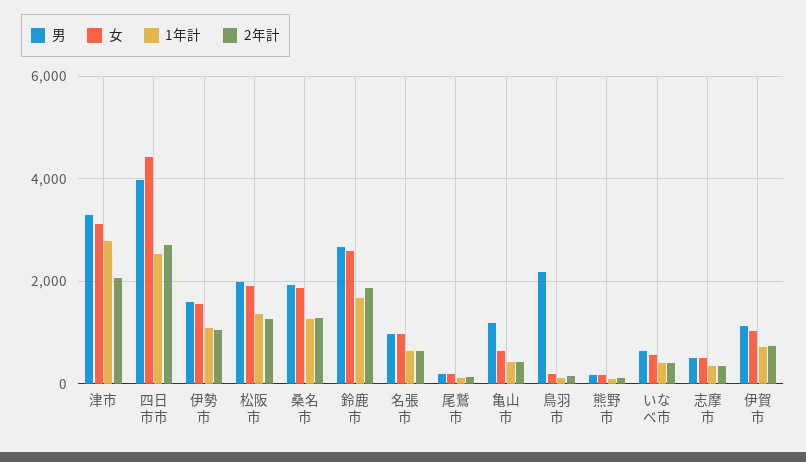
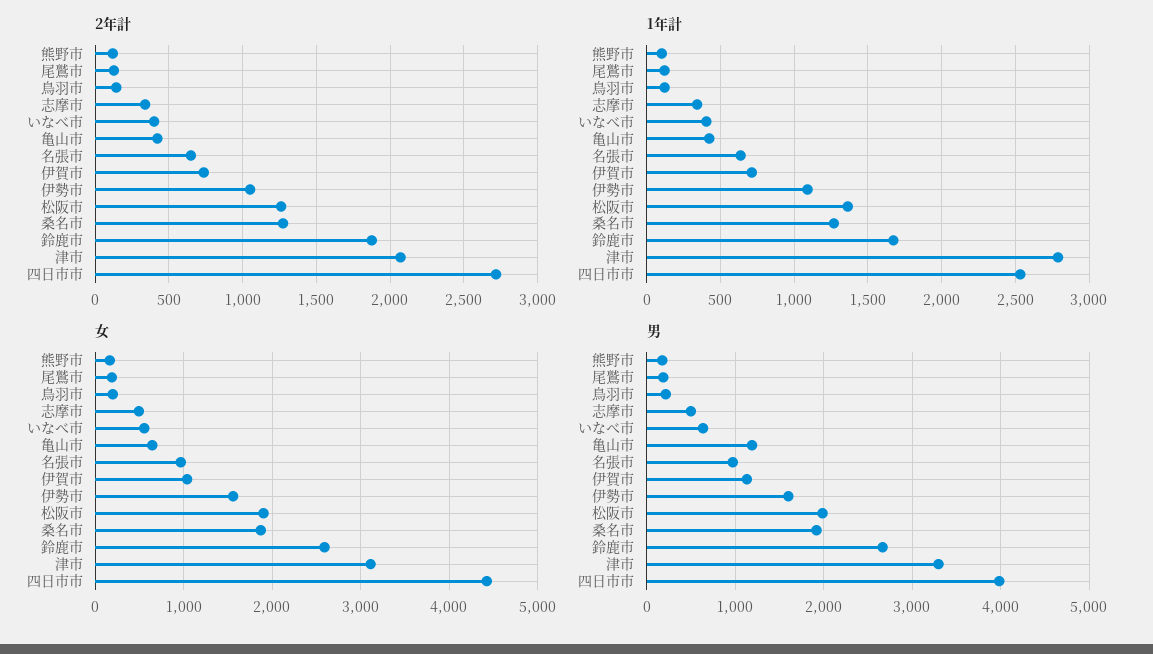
  {
    "男": {
      "津市": 3300,
      "四日市市": 4000,
      "伊勢市": 1600,
      "松阪市": 2000,
      "桑名市": 1900,
      "鈴鹿市": 2700,
      "名張市": 1000,
      "尾鷲市": 200,
      "亀山市": 1200,
-     "鳥羽市": 2200,
+     "鳥羽市": 200,
      "熊野市": 200,
      "いなべ市": 600,
      "志摩市": 500,
      "伊賀市": 1100
    },
    "女": {
      "津市": 3100,
      "四日市市": 4400,
      "伊勢市": 1600,
      "松阪市": 1900,
      "桑名市": 1900,
      "鈴鹿市": 2600,
      "名張市": 1000,
      "尾鷲市": 200,
      "亀山市": 600,
      "鳥羽市": 200,
      "熊野市": 200,
      "いなべ市": 600,
      "志摩市": 500,
      "伊賀市": 1000
    },
    "1年計": {
      "津市": 2800,
      "四日市市": 2550,
      "伊勢市": 1100,
      "松阪市": 1350,
      "桑名市": 1250,
      "鈴鹿市": 1650,
      "名張市": 650,
      "尾鷲市": 100,
      "亀山市": 400,
      "鳥羽市": 100,
      "熊野市": 100,
      "いなべ市": 400,
      "志摩市": 350,
      "伊賀市": 700
    },
    "2年計": {
      "津市": 2050,
      "四日市市": 2700,
      "伊勢市": 1050,
      "松阪市": 1250,
      "桑名市": 1250,
      "鈴鹿市": 1900,
      "名張市": 650,
      "尾鷲市": 150,
      "亀山市": 400,
      "鳥羽市": 150,
      "熊野市": 100,
      "いなべ市": 400,
      "志摩市": 350,
      "伊賀市": 750
    }
  }

